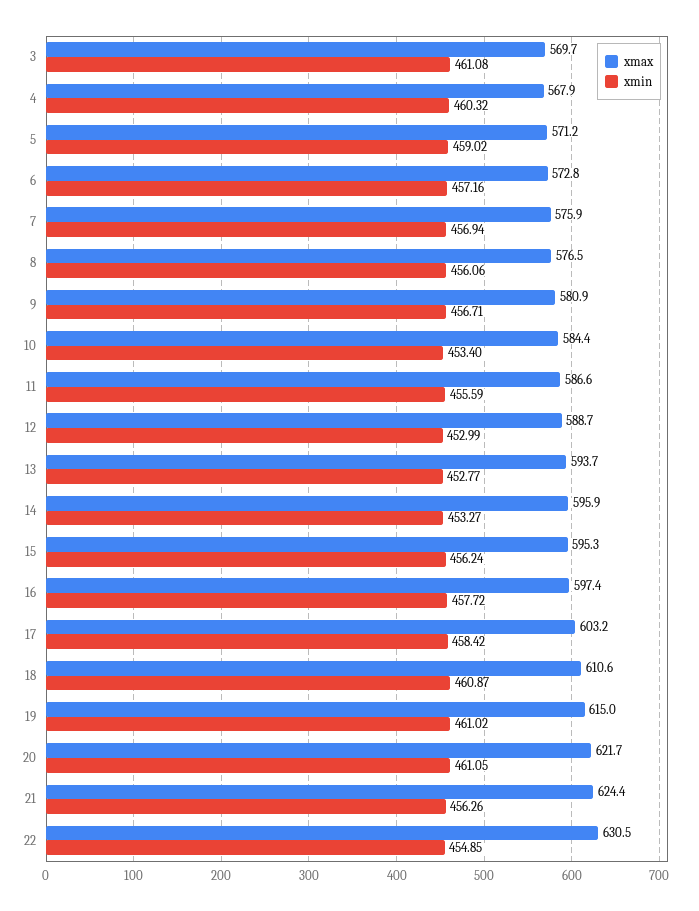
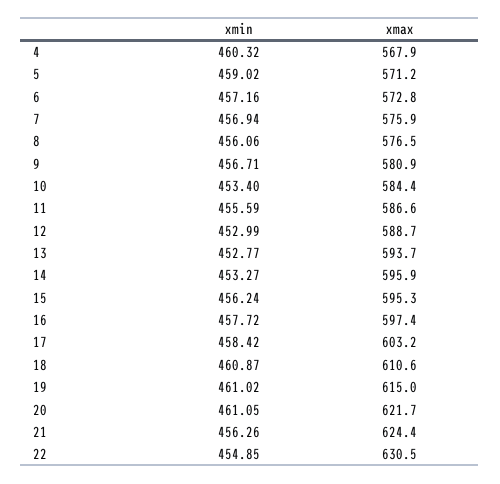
  {
    "xmax": {
-     "3": 569.7,
      "4": 567.9,
      "5": 571.2,
      "6": 572.8,
      "7": 575.9,
      "8": 576.5,
      "9": 580.9,
      "10": 584.4,
      "11": 586.6,
      "12": 588.7,
      "13": 593.7,
      "14": 595.9,
      "15": 595.3,
      "16": 597.4,
      "17": 603.2,
      "18": 610.6,
      "19": 615,
      "20": 621.7,
      "21": 624.4,
      "22": 630.5
    },
    "xmin": {
-     "3": 461.08,
      "4": 460.32,
      "5": 459.02,
      "6": 457.16,
      "7": 456.94,
      "8": 456.06,
      "9": 456.71,
      "10": 453.4,
      "11": 455.59,
      "12": 452.99,
      "13": 452.77,
      "14": 453.27,
      "15": 456.24,
      "16": 457.72,
      "17": 458.42,
      "18": 460.87,
      "19": 461.02,
      "20": 461.05,
      "21": 456.26,
      "22": 454.85
    }
  }

